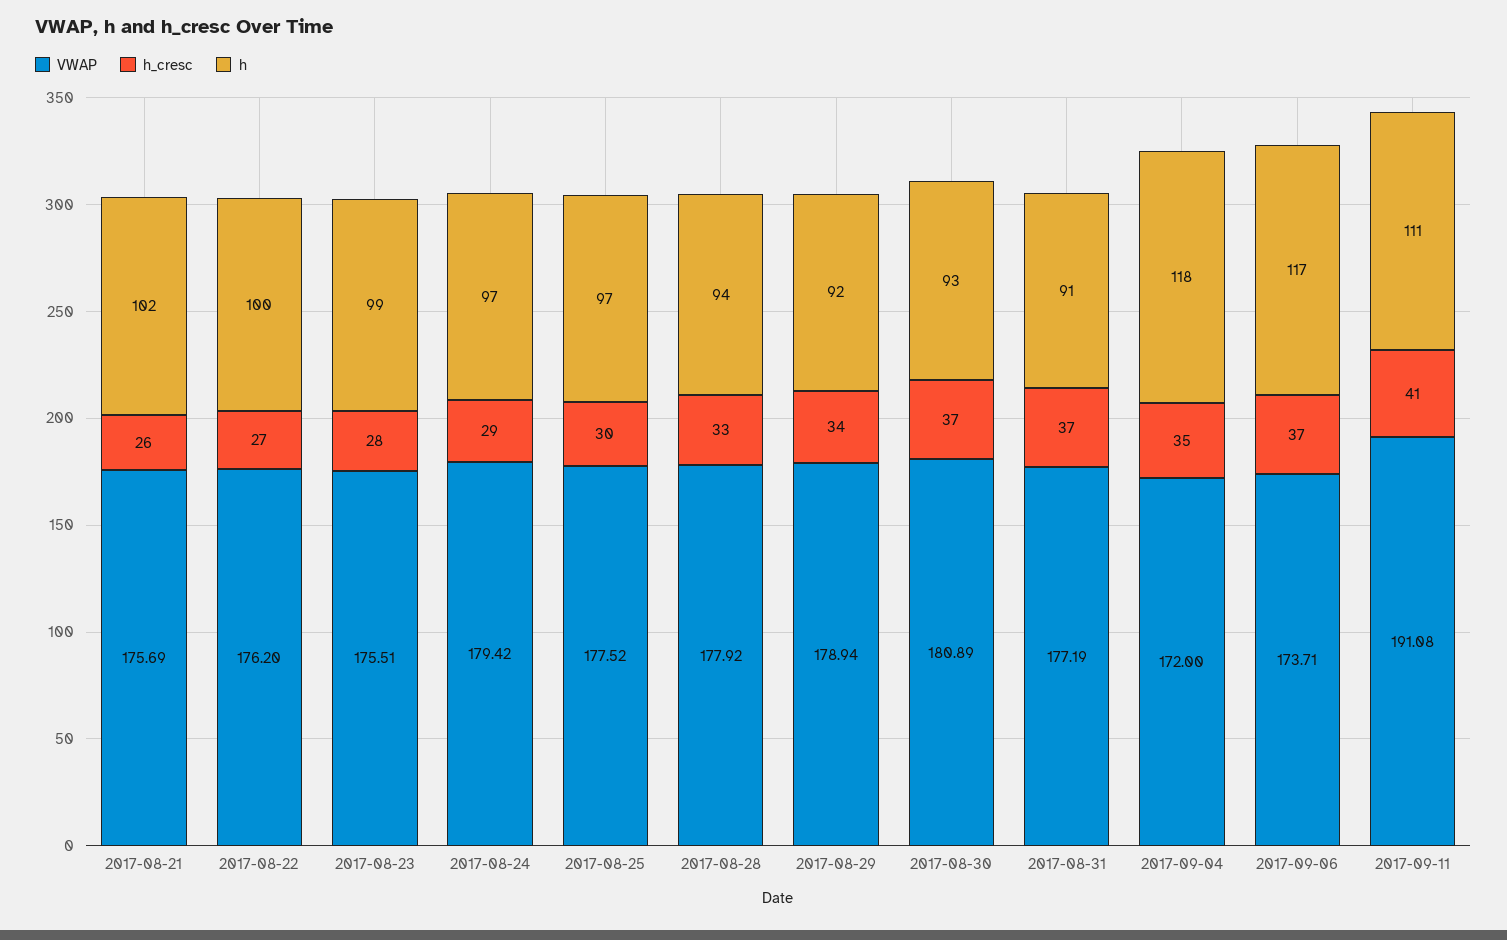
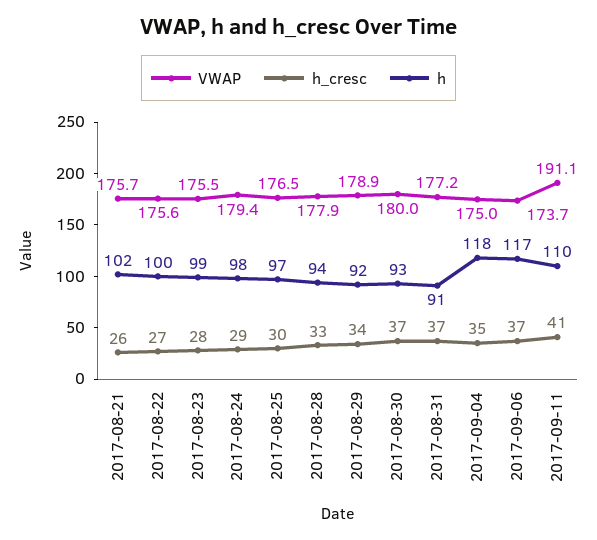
  {
    "VWAP": {
      "2017-08-21": 175.69,
-     "2017-08-22": 176.2,
+     "2017-08-22": 175.6,
      "2017-08-23": 175.51,
      "2017-08-24": 179.42,
-     "2017-08-25": 177.52,
+     "2017-08-25": 176.5,
      "2017-08-28": 177.92,
      "2017-08-29": 178.94,
-     "2017-08-30": 180.89,
+     "2017-08-30": 180,
      "2017-08-31": 177.19,
-     "2017-09-04": 172,
+     "2017-09-04": 175,
      "2017-09-06": 173.71,
      "2017-09-11": 191.08
    },
    "h_cresc": {
      "2017-08-21": 26,
      "2017-08-22": 27,
      "2017-08-23": 28,
      "2017-08-24": 29,
      "2017-08-25": 30,
      "2017-08-28": 33,
      "2017-08-29": 34,
      "2017-08-30": 37,
      "2017-08-31": 37,
      "2017-09-04": 35,
      "2017-09-06": 37,
      "2017-09-11": 41
    },
    "h": {
      "2017-08-21": 102,
      "2017-08-22": 100,
      "2017-08-23": 99,
-     "2017-08-24": 97,
+     "2017-08-24": 98,
      "2017-08-25": 97,
      "2017-08-28": 94,
      "2017-08-29": 92,
      "2017-08-30": 93,
      "2017-08-31": 91,
      "2017-09-04": 118,
      "2017-09-06": 117,
-     "2017-09-11": 111
+     "2017-09-11": 110
    }
  }

